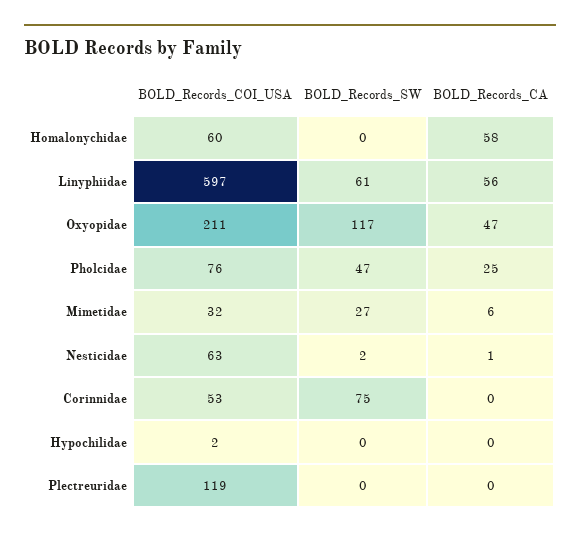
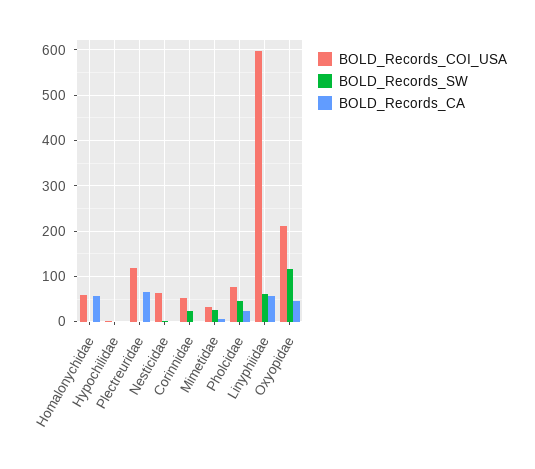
  {
    "BOLD_Records_COI_USA": {
      "Homalonychidae": 60,
      "Linyphiidae": 597,
      "Oxyopidae": 211,
      "Pholcidae": 76,
      "Mimetidae": 32,
      "Nesticidae": 63,
      "Corinnidae": 53,
      "Hypochilidae": 2,
      "Plectreuridae": 119
    },
    "BOLD_Records_SW": {
      "Homalonychidae": 0,
      "Linyphiidae": 61,
      "Oxyopidae": 117,
      "Pholcidae": 47,
      "Mimetidae": 27,
      "Nesticidae": 2,
-     "Corinnidae": 75,
+     "Corinnidae": 20,
      "Hypochilidae": 0,
      "Plectreuridae": 0
    },
    "BOLD_Records_CA": {
      "Homalonychidae": 58,
      "Linyphiidae": 56,
      "Oxyopidae": 47,
      "Pholcidae": 25,
      "Mimetidae": 6,
      "Nesticidae": 1,
      "Corinnidae": 0,
      "Hypochilidae": 0,
-     "Plectreuridae": 0
+     "Plectreuridae": 60
    }
  }

